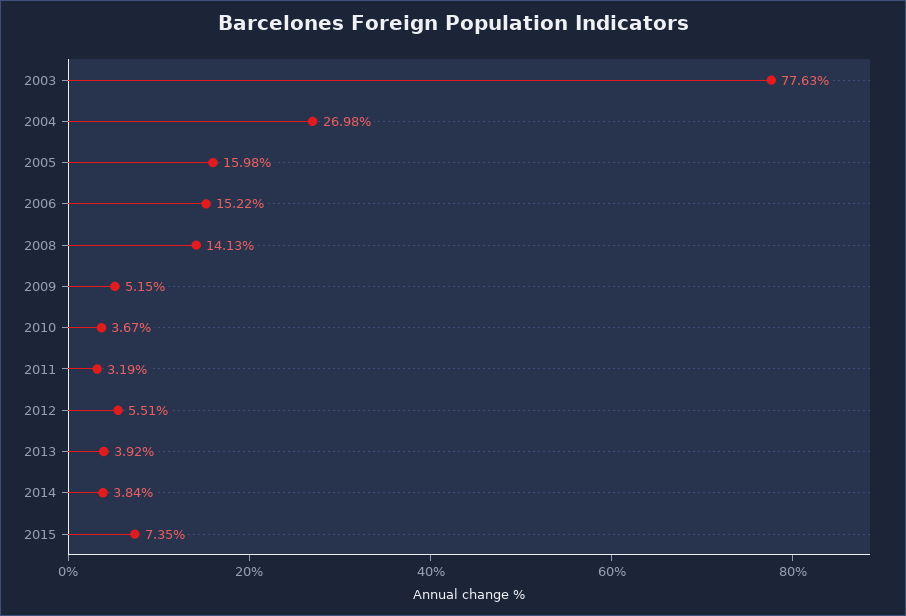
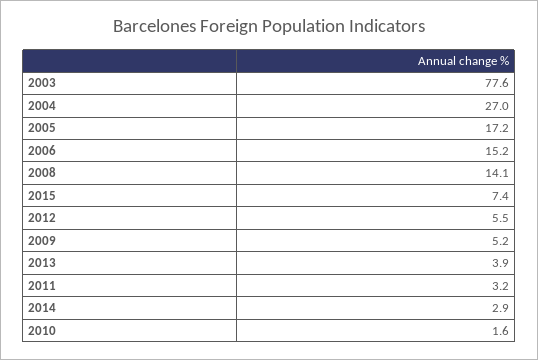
  {
    "2003": 77.63,
    "2004": 26.98,
-   "2005": 15.98,
+   "2005": 17.2,
    "2006": 15.22,
    "2008": 14.13,
    "2009": 5.15,
-   "2010": 3.67,
+   "2010": 1.6,
    "2011": 3.19,
    "2012": 5.51,
    "2013": 3.92,
-   "2014": 3.84,
+   "2014": 2.9,
    "2015": 7.35
  }

